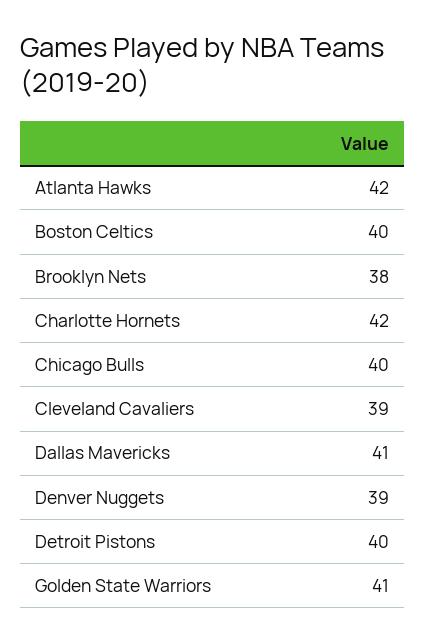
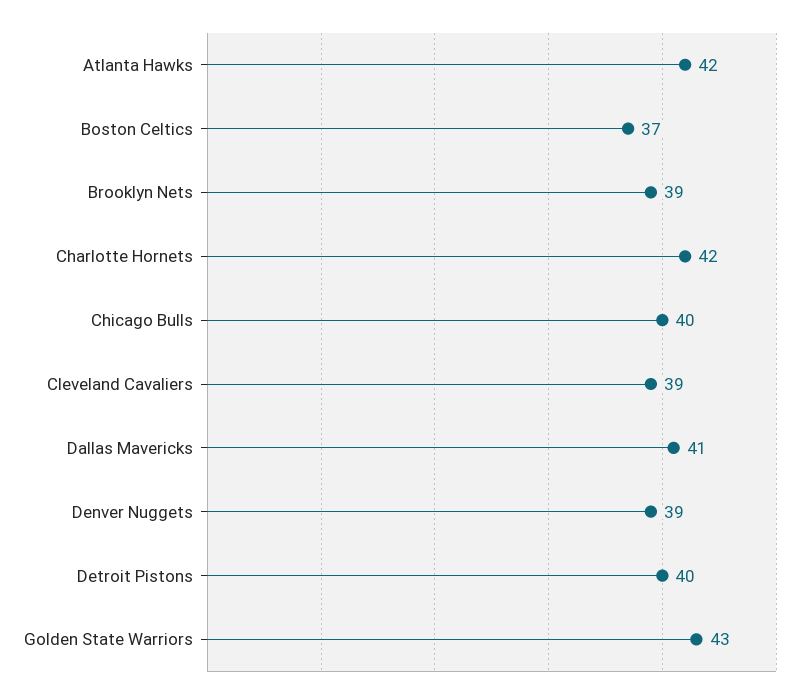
  {
    "Atlanta Hawks": 42,
-   "Boston Celtics": 40,
+   "Boston Celtics": 37,
-   "Brooklyn Nets": 38,
+   "Brooklyn Nets": 39,
    "Charlotte Hornets": 42,
    "Chicago Bulls": 40,
    "Cleveland Cavaliers": 39,
    "Dallas Mavericks": 41,
    "Denver Nuggets": 39,
    "Detroit Pistons": 40,
-   "Golden State Warriors": 41
+   "Golden State Warriors": 43
  }

